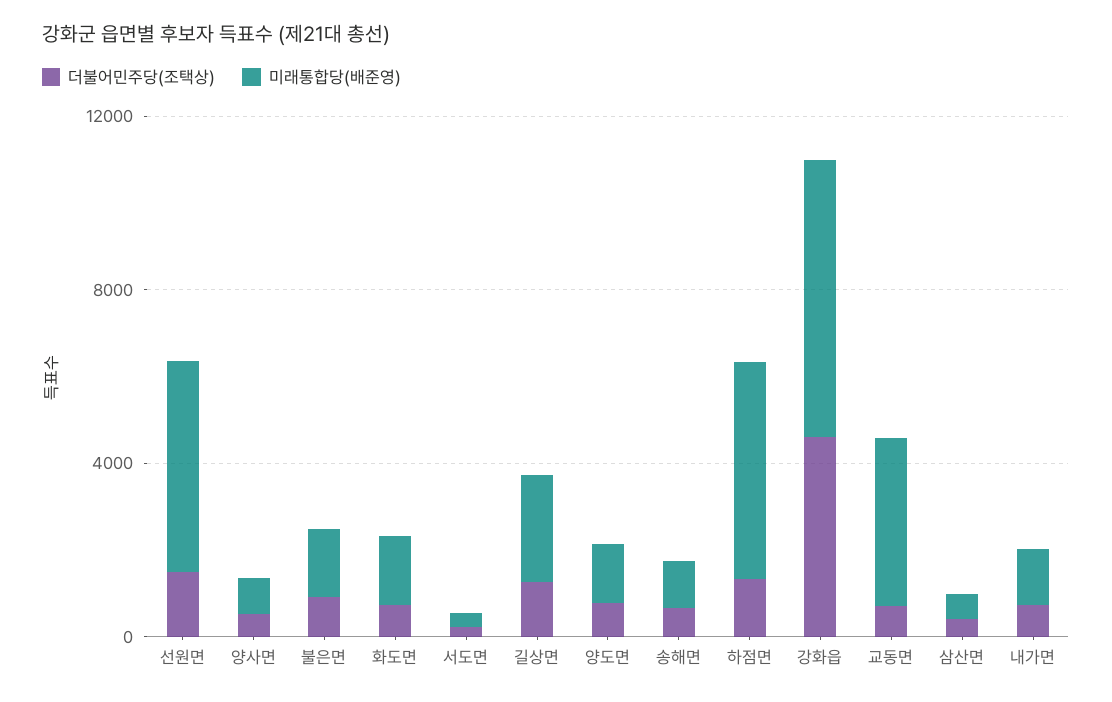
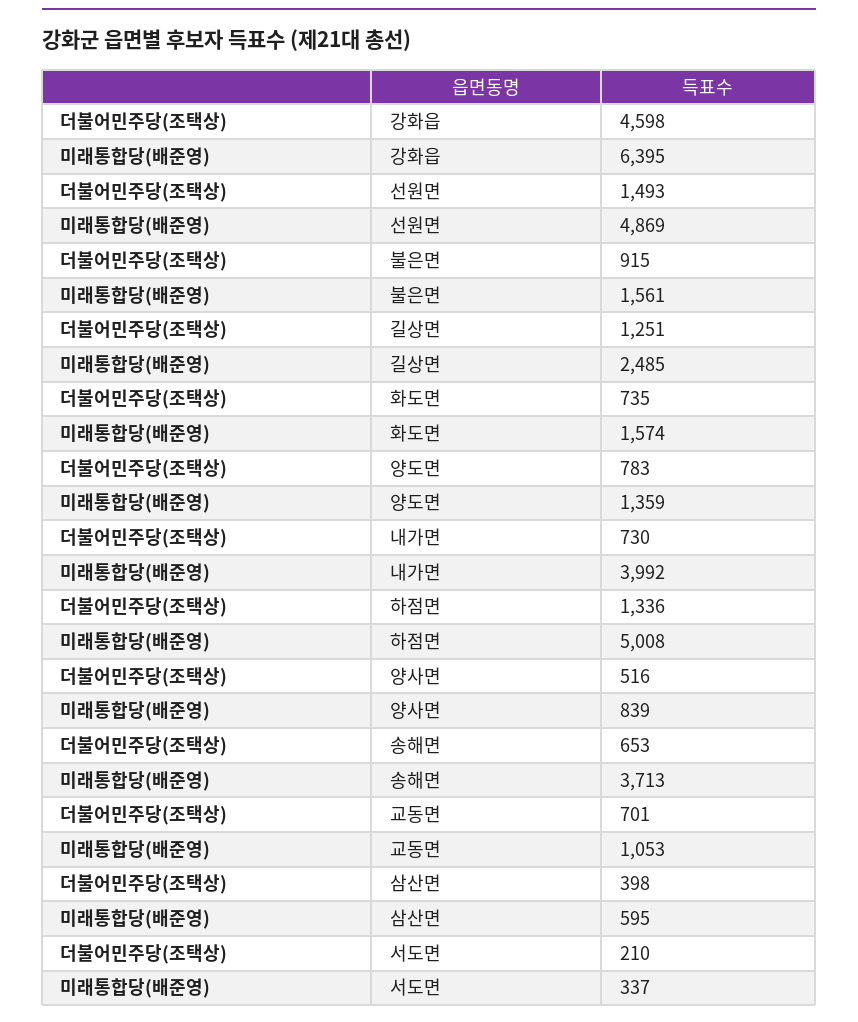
  {
    "더불어민주당(조택상)": {
      "선원면": 1493,
      "양사면": 516,
      "불은면": 915,
      "화도면": 735,
      "서도면": 210,
      "길상면": 1251,
      "양도면": 783,
      "송해면": 653,
      "하점면": 1336,
      "강화읍": 4598,
      "교동면": 701,
      "삼산면": 398,
      "내가면": 730
    },
    "미래통합당(배준영)": {
      "선원면": 4869,
      "양사면": 839,
      "불은면": 1561,
      "화도면": 1574,
      "서도면": 337,
      "길상면": 2485,
      "양도면": 1359,
-     "송해면": 1000,
+     "송해면": 3713,
      "하점면": 5008,
      "강화읍": 6395,
-     "교동면": 4000,
+     "교동면": 1053,
      "삼산면": 595,
-     "내가면": 1000
+     "내가면": 3992
    }
  }

